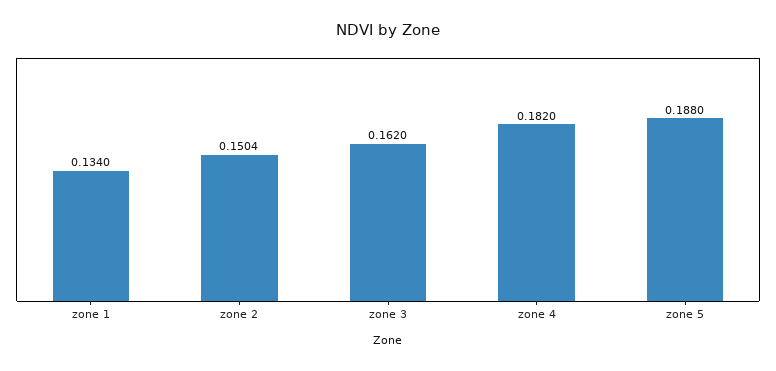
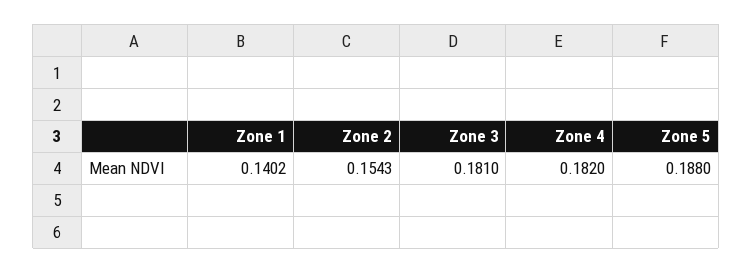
  {
-   "zone 1": 0.134,
+   "zone 1": 0.1402,
-   "zone 2": 0.1504,
+   "zone 2": 0.1543,
-   "zone 3": 0.162,
+   "zone 3": 0.181,
    "zone 4": 0.182,
    "zone 5": 0.188
  }

